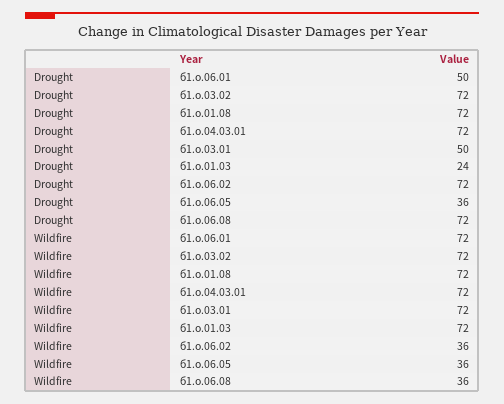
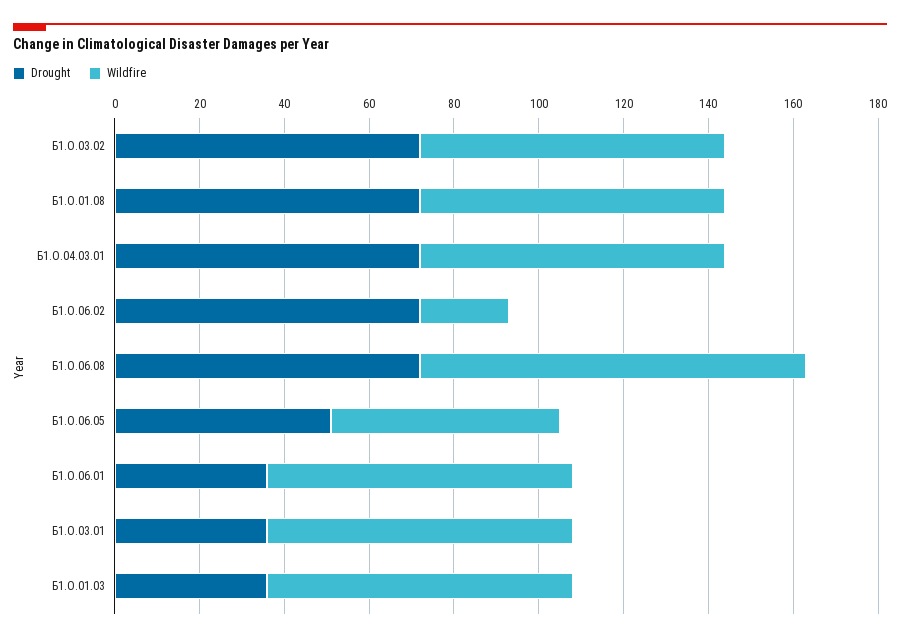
  {
    "Drought": {
-     "б1.о.06.01": 50,
+     "б1.о.06.01": 35,
      "б1.о.03.02": 72,
      "б1.о.01.08": 72,
      "б1.о.04.03.01": 72,
-     "б1.о.03.01": 50,
+     "б1.о.03.01": 35,
-     "б1.о.01.03": 24,
+     "б1.о.01.03": 35,
      "б1.о.06.02": 72,
-     "б1.о.06.05": 36,
+     "б1.о.06.05": 50,
      "б1.о.06.08": 72
    },
    "Wildfire": {
      "б1.о.06.01": 72,
      "б1.о.03.02": 72,
      "б1.о.01.08": 72,
      "б1.о.04.03.01": 72,
      "б1.о.03.01": 72,
      "б1.о.01.03": 72,
-     "б1.о.06.02": 36,
+     "б1.о.06.02": 20,
-     "б1.о.06.05": 36,
+     "б1.о.06.05": 55,
-     "б1.о.06.08": 36
+     "б1.о.06.08": 90
    }
  }

